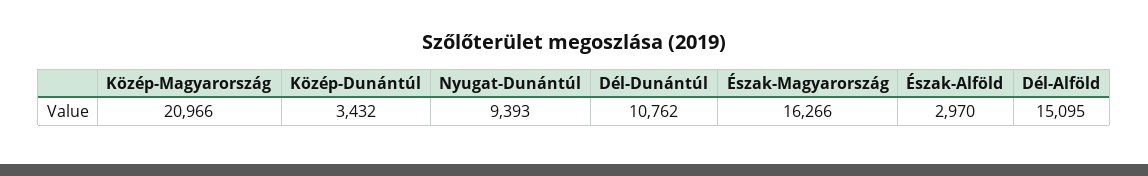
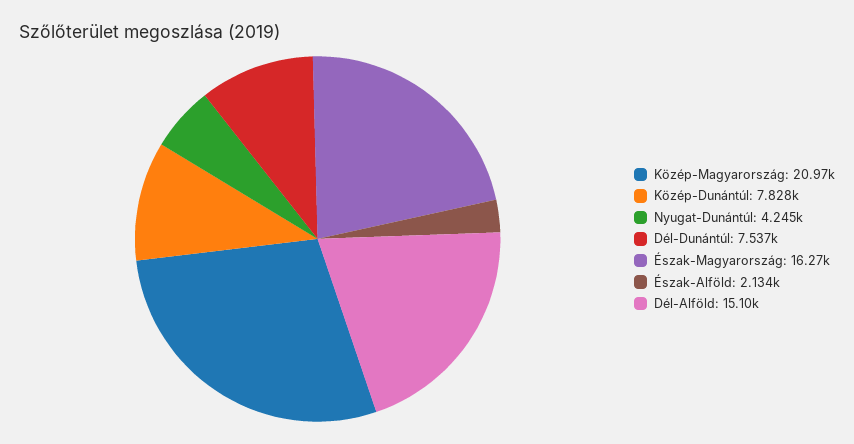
  {
    "Közép-Magyarország": 20966,
-   "Közép-Dunántúl": 3432,
+   "Közép-Dunántúl": 7828,
-   "Nyugat-Dunántúl": 9393,
+   "Nyugat-Dunántúl": 4245,
-   "Dél-Dunántúl": 10762,
+   "Dél-Dunántúl": 7537,
    "Észak-Magyarország": 16266,
-   "Észak-Alföld": 2970,
+   "Észak-Alföld": 2134,
    "Dél-Alföld": 15095
  }

